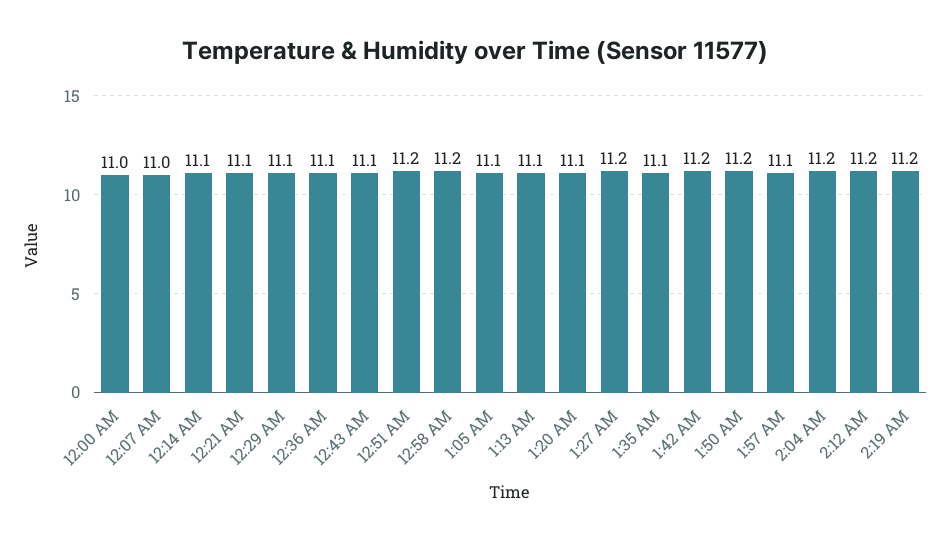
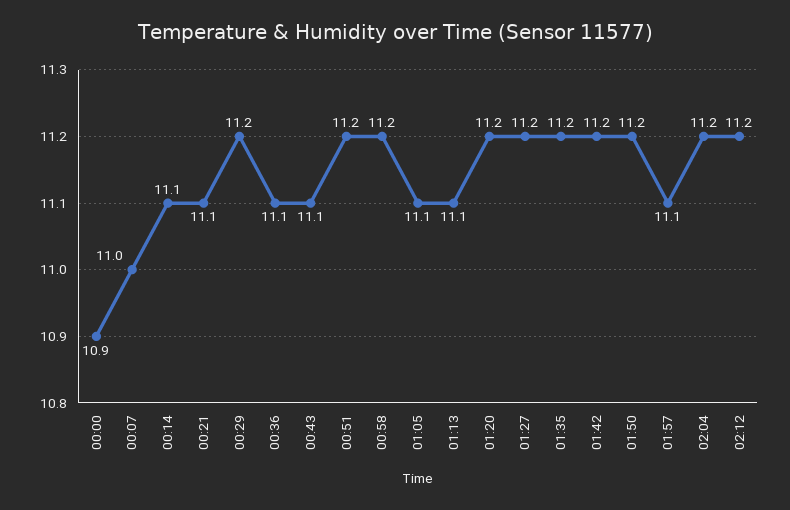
  {
-   "12:00 AM": 11,
+   "12:00 AM": 10.9,
    "12:07 AM": 11,
    "12:14 AM": 11.1,
    "12:21 AM": 11.1,
-   "12:29 AM": 11.1,
+   "12:29 AM": 11.2,
    "12:36 AM": 11.1,
    "12:43 AM": 11.1,
    "12:51 AM": 11.2,
    "12:58 AM": 11.2,
    "1:05 AM": 11.1,
    "1:13 AM": 11.1,
-   "1:20 AM": 11.1,
+   "1:20 AM": 11.2,
    "1:27 AM": 11.2,
-   "1:35 AM": 11.1,
+   "1:35 AM": 11.2,
    "1:42 AM": 11.2,
    "1:50 AM": 11.2,
    "1:57 AM": 11.1,
    "2:04 AM": 11.2,
-   "2:12 AM": 11.2,
+   "2:12 AM": 11.2
-   "2:19 AM": 11.2
  }

